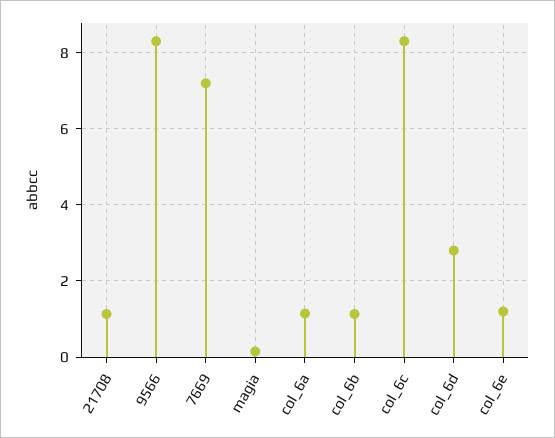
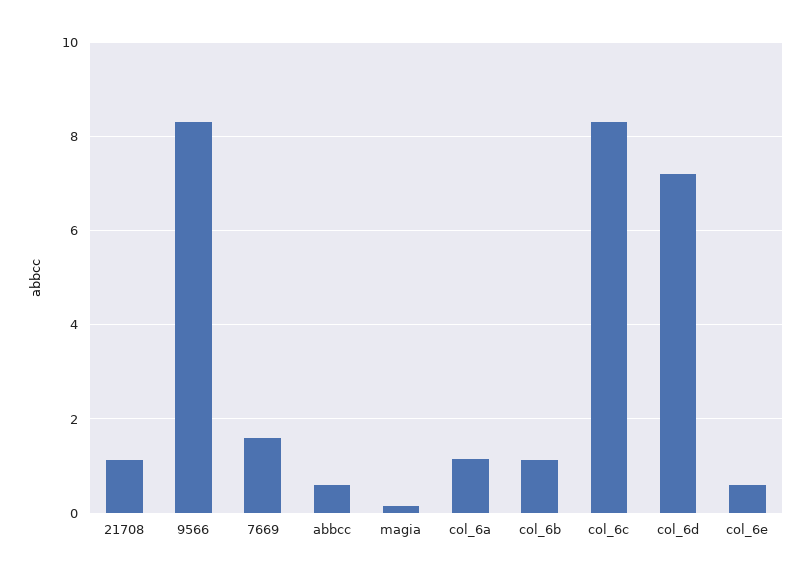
  {
    "21708": 1.2,
    "9566": 8.4,
-   "7669": 7.2,
+   "7669": 1.6,
    "magia": 0.2,
    "col_6a": 1.2,
    "col_6b": 1.2,
    "col_6c": 8.4,
-   "col_6d": 2.8,
+   "col_6d": 7.2,
-   "col_6e": 1.2
+   "col_6e": 0.6,
+   "abbcc": 0.6
  }

